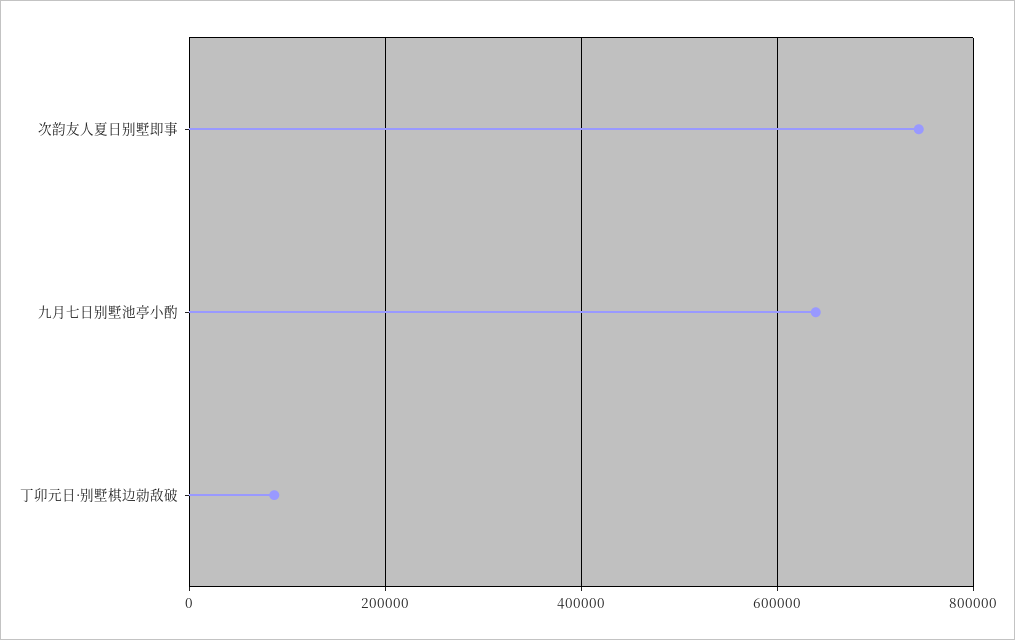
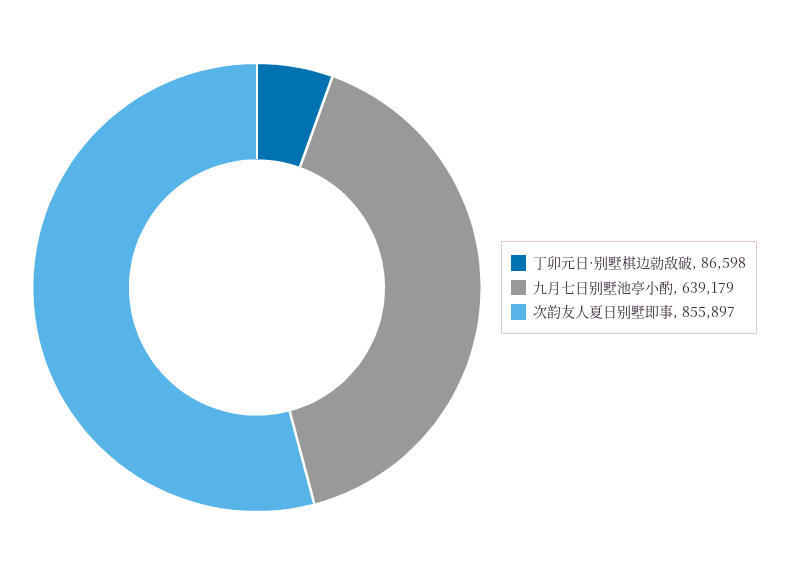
  {
-   "次韵友人夏日别墅即事": 740000,
+   "次韵友人夏日别墅即事": 855897,
    "九月七日别墅池亭小酌": 639179,
    "丁卯元日·别墅棋边勍敌破": 86598
  }

